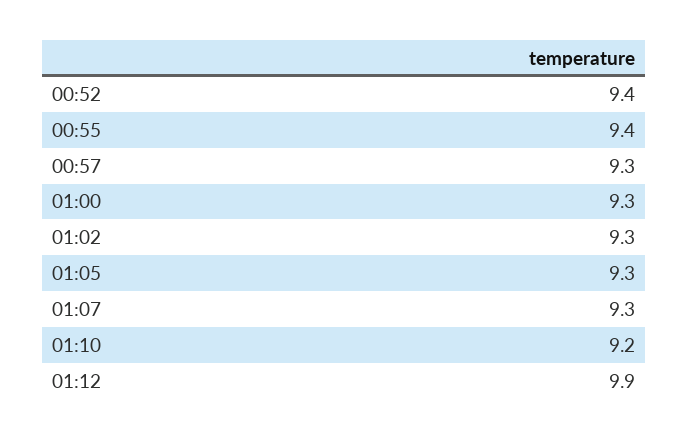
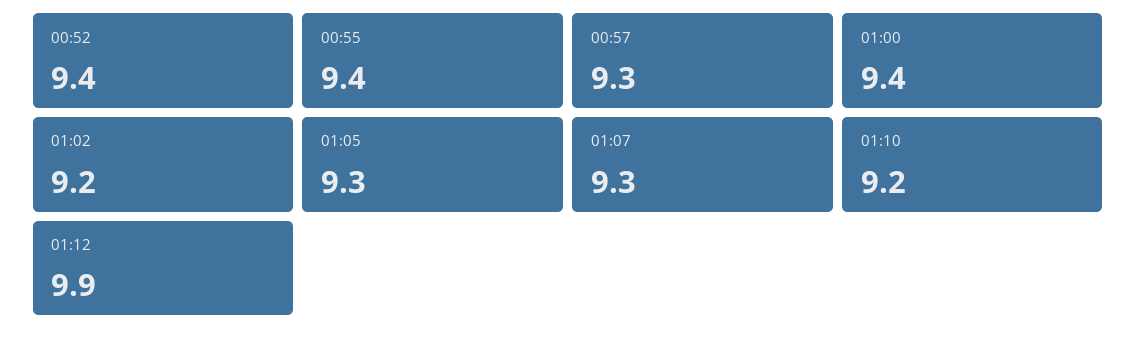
  {
    "00:52": 9.4,
    "00:55": 9.4,
    "00:57": 9.3,
-   "01:00": 9.3,
+   "01:00": 9.4,
-   "01:02": 9.3,
+   "01:02": 9.2,
    "01:05": 9.3,
    "01:07": 9.3,
    "01:10": 9.2,
    "01:12": 9.9
  }

